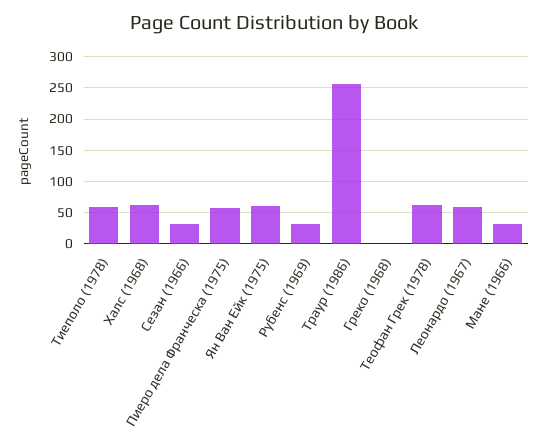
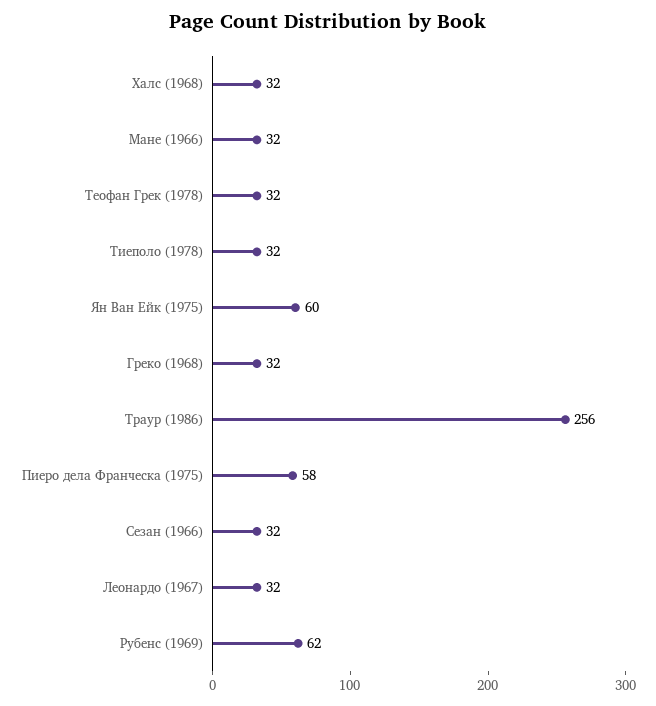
  {
-   "Тиеполо (1978)": 60,
+   "Тиеполо (1978)": 32,
-   "Халс (1968)": 60,
+   "Халс (1968)": 32,
    "Сезан (1966)": 32,
    "Пиеро дела Франческа (1975)": 58,
    "Ян Ван Ейк (1975)": 60,
-   "Рубенс (1969)": 30,
+   "Рубенс (1969)": 62,
    "Траур (1986)": 256,
-   "Греко (1968)": 0,
+   "Греко (1968)": 32,
-   "Теофан Грек (1978)": 60,
+   "Теофан Грек (1978)": 32,
-   "Леонардо (1967)": 60,
+   "Леонардо (1967)": 32,
    "Мане (1966)": 32
  }

